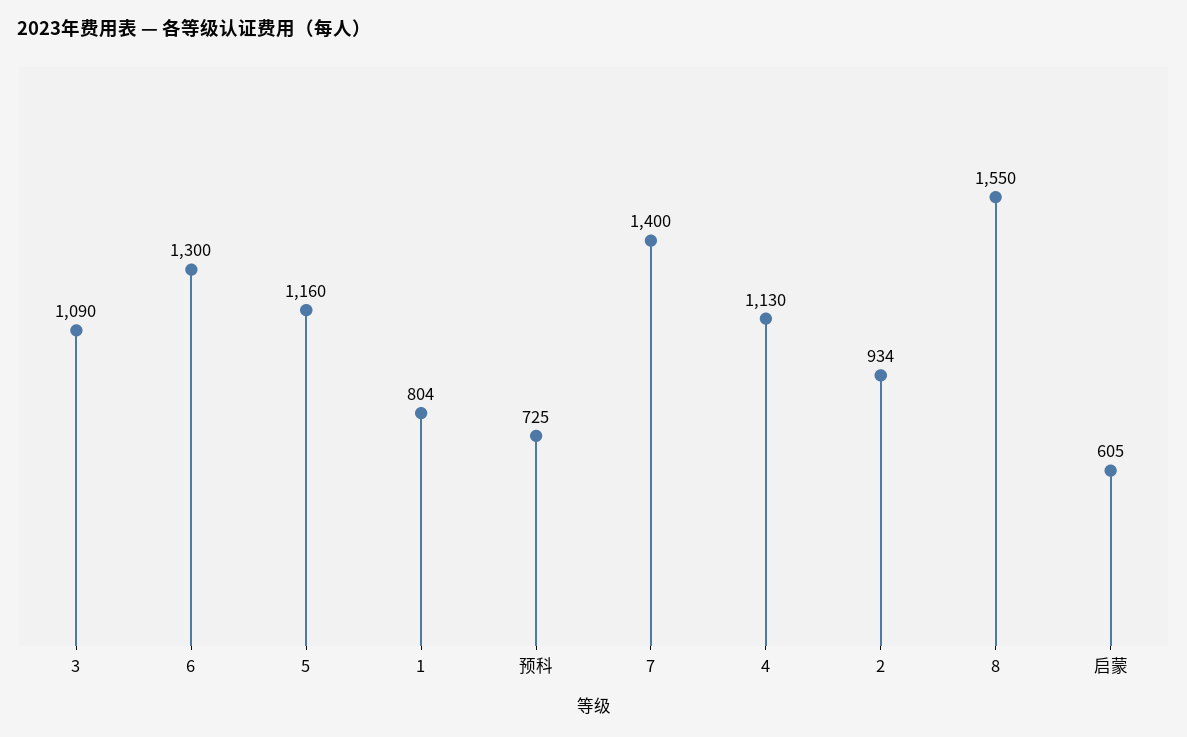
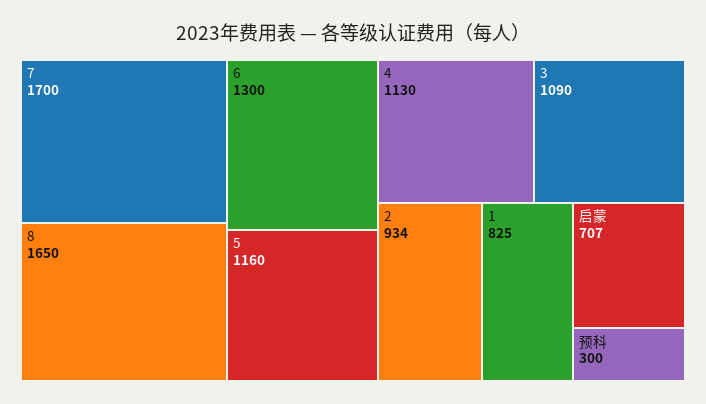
  {
    "3": 1090,
    "6": 1300,
    "5": 1160,
-   "1": 804,
+   "1": 825,
-   "预科": 725,
+   "预科": 300,
-   "7": 1400,
+   "7": 1700,
    "4": 1130,
    "2": 934,
-   "8": 1550,
+   "8": 1650,
-   "启蒙": 605
+   "启蒙": 707
  }

